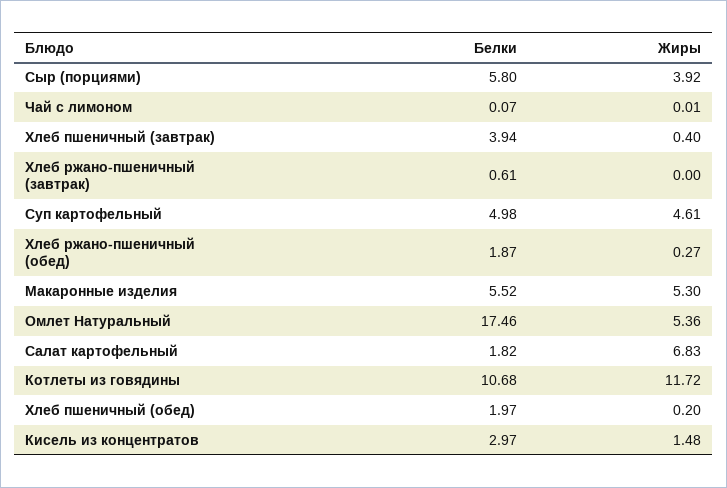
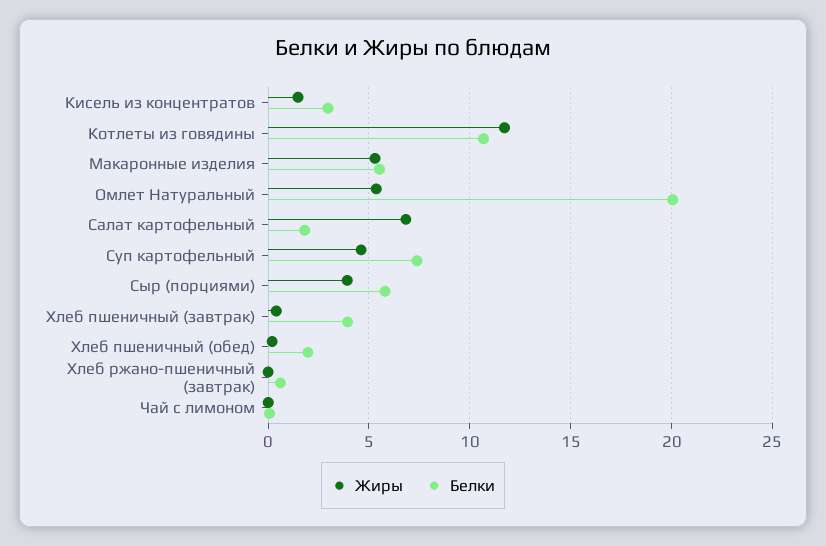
  {
    "Белки": {
      "Сыр (порциями)": 5.8,
      "Чай с лимоном": 0.07,
      "Хлеб пшеничный (завтрак)": 3.94,
      "Хлеб ржано-пшеничный (завтрак)": 0.61,
-     "Суп картофельный": 4.98,
+     "Суп картофельный": 7.5,
-     "Хлеб ржано-пшеничный (обед)": 1.87,
      "Макаронные изделия": 5.52,
-     "Омлет Натуральный": 17.46,
+     "Омлет Натуральный": 20,
      "Салат картофельный": 1.82,
      "Котлеты из говядины": 10.68,
      "Хлеб пшеничный (обед)": 1.97,
      "Кисель из концентратов": 2.97
    },
    "Жиры": {
      "Сыр (порциями)": 3.92,
      "Чай с лимоном": 0.01,
      "Хлеб пшеничный (завтрак)": 0.4,
      "Хлеб ржано-пшеничный (завтрак)": 0,
      "Суп картофельный": 4.61,
-     "Хлеб ржано-пшеничный (обед)": 0.27,
      "Макаронные изделия": 5.3,
      "Омлет Натуральный": 5.36,
      "Салат картофельный": 6.83,
      "Котлеты из говядины": 11.72,
      "Хлеб пшеничный (обед)": 0.2,
      "Кисель из концентратов": 1.48
    }
  }

